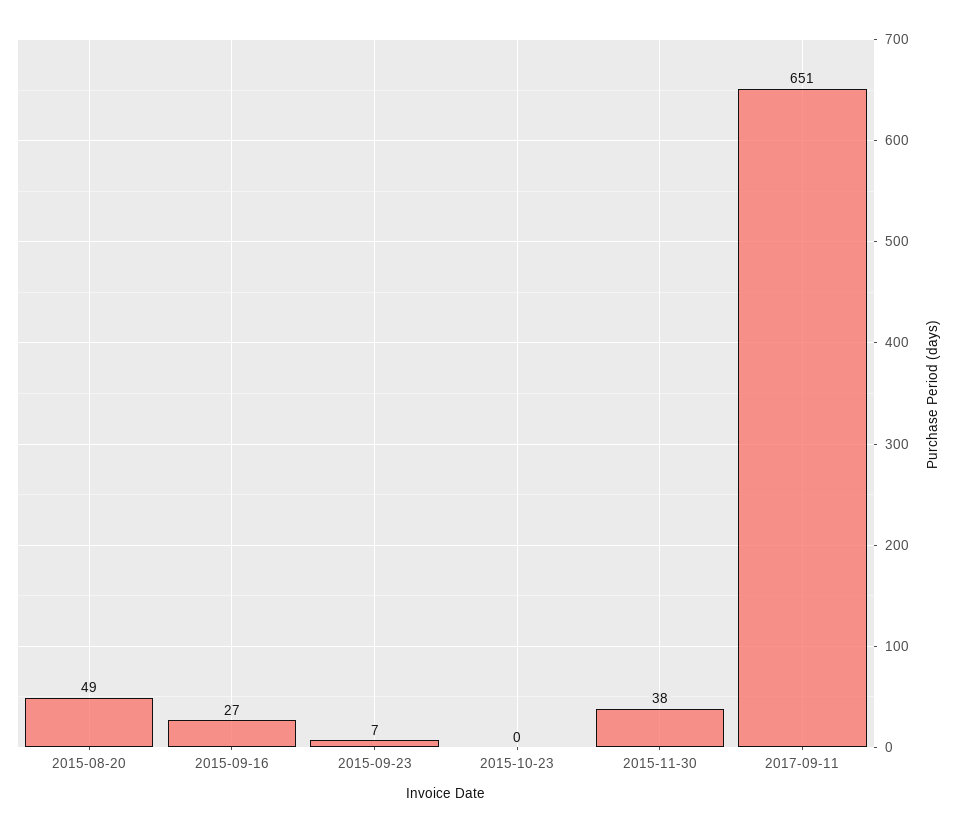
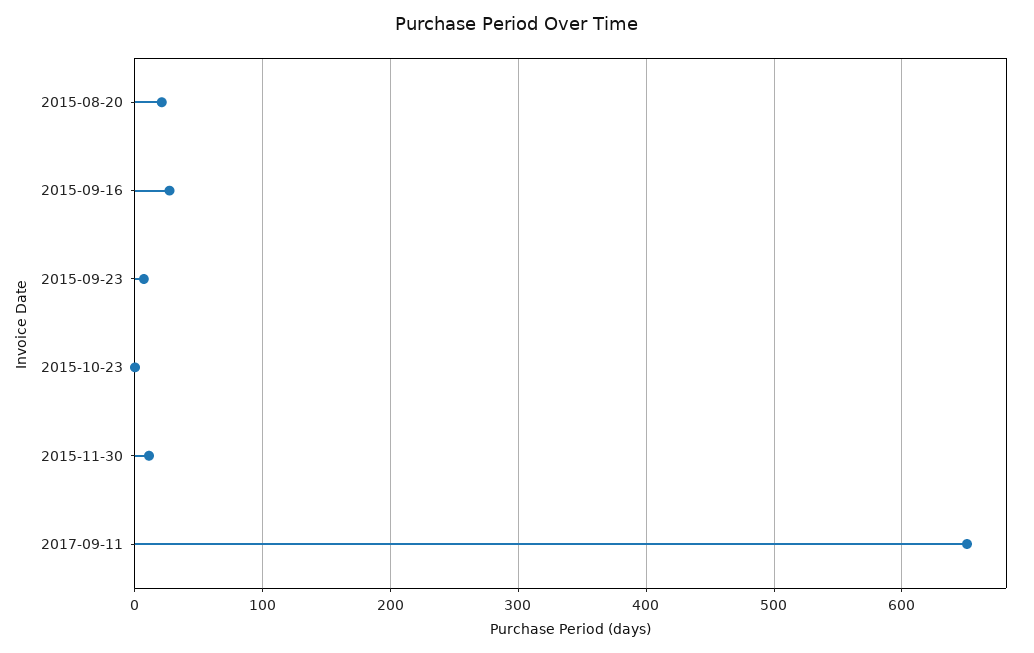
  {
-   "2015-08-20": 49,
+   "2015-08-20": 20,
    "2015-09-16": 27,
    "2015-09-23": 7,
    "2015-10-23": 0,
-   "2015-11-30": 38,
+   "2015-11-30": 10,
    "2017-09-11": 651
  }

